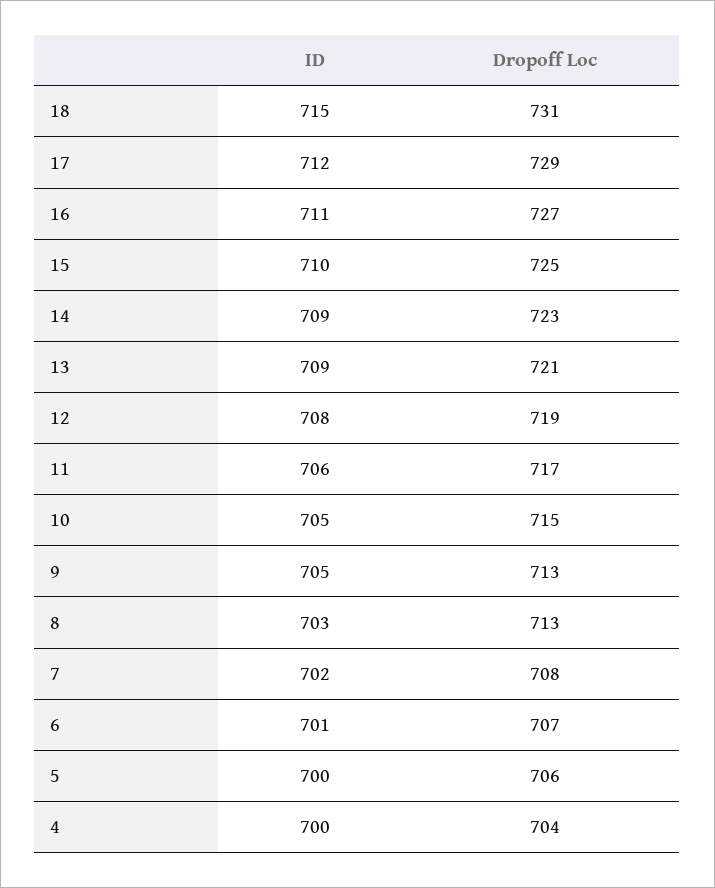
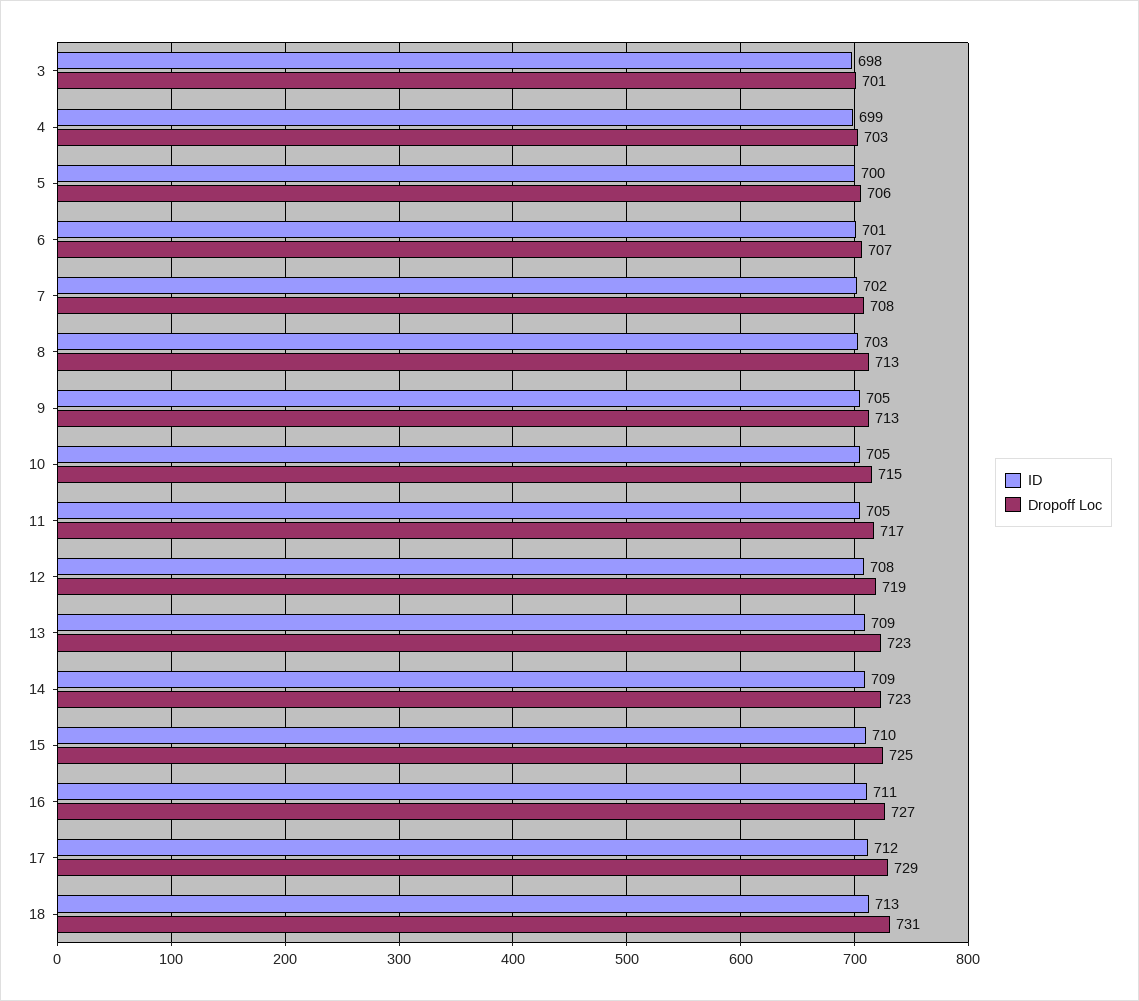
  {
    "ID": {
-     "18": 715,
+     "18": 713,
      "17": 712,
      "16": 711,
      "15": 710,
      "14": 709,
      "13": 709,
      "12": 708,
-     "11": 706,
+     "11": 705,
      "10": 705,
      "9": 705,
      "8": 703,
      "7": 702,
      "6": 701,
      "5": 700,
-     "4": 700
+     "4": 699,
+     "3": 698
    },
    "Dropoff Loc": {
      "18": 731,
      "17": 729,
      "16": 727,
      "15": 725,
      "14": 723,
-     "13": 721,
+     "13": 723,
      "12": 719,
      "11": 717,
      "10": 715,
      "9": 713,
      "8": 713,
      "7": 708,
      "6": 707,
      "5": 706,
-     "4": 704
+     "4": 703,
+     "3": 701
    }
  }

